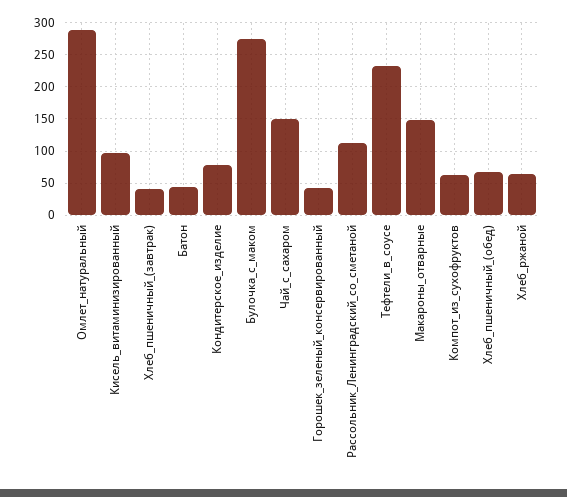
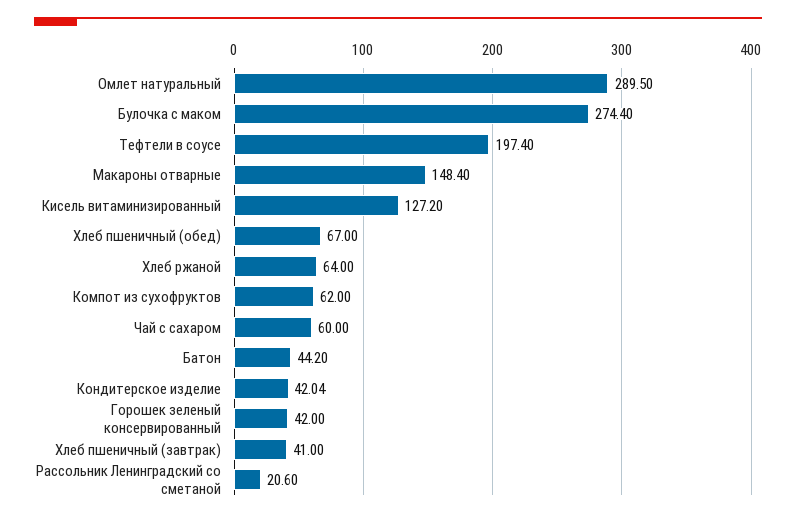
  {
    "Омлет_натуральный": 289.5,
-   "Кисель_витаминизированный": 100,
+   "Кисель_витаминизированный": 127.2,
    "Хлеб_пшеничный_(завтрак)": 41,
    "Батон": 44.2,
-   "Кондитерское_изделие": 80,
+   "Кондитерское_изделие": 42.04,
    "Булочка_с_маком": 274.4,
-   "Чай_с_сахаром": 150,
+   "Чай_с_сахаром": 60,
    "Горошек_зеленый_консервированный": 42,
-   "Рассольник_Ленинградский_со_сметаной": 110,
+   "Рассольник_Ленинградский_со_сметаной": 20.6,
-   "Тефтели_в_соусе": 230,
+   "Тефтели_в_соусе": 197.4,
    "Макароны_отварные": 148.4,
    "Компот_из_сухофруктов": 62,
    "Хлеб_пшеничный_(обед)": 67,
    "Хлеб_ржаной": 64
  }

